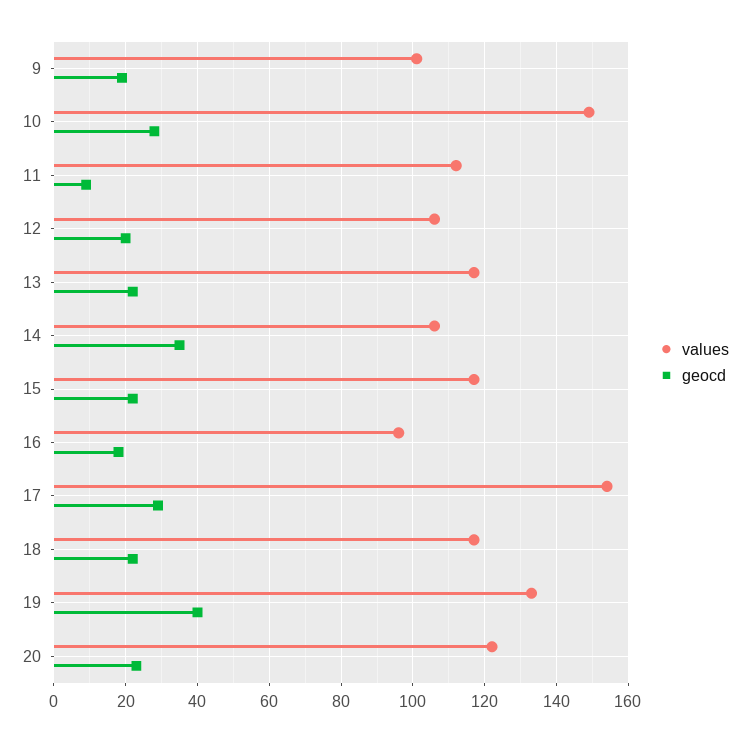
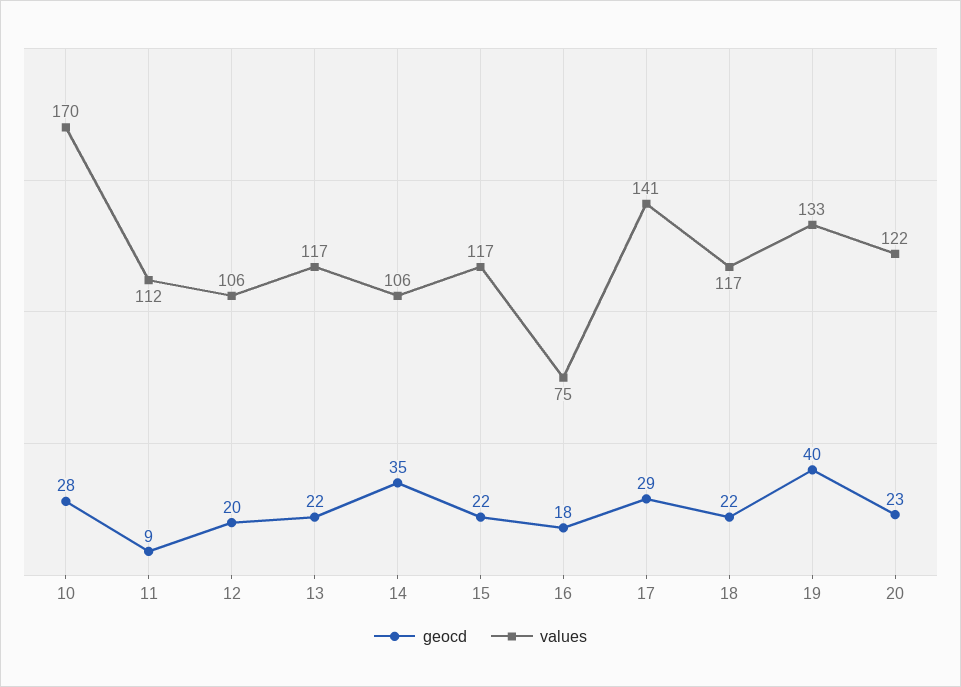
  {
    "values": {
-     "9": 100,
-     "10": 150,
+     "10": 170,
      "11": 112,
      "12": 106,
      "13": 117,
      "14": 106,
      "15": 117,
-     "16": 95,
+     "16": 75,
-     "17": 155,
+     "17": 141,
      "18": 117,
      "19": 133,
      "20": 122
    },
    "geocd": {
-     "9": 20,
      "10": 28,
      "11": 9,
      "12": 20,
      "13": 22,
      "14": 35,
      "15": 22,
      "16": 18,
      "17": 29,
      "18": 22,
      "19": 40,
      "20": 23
    }
  }

